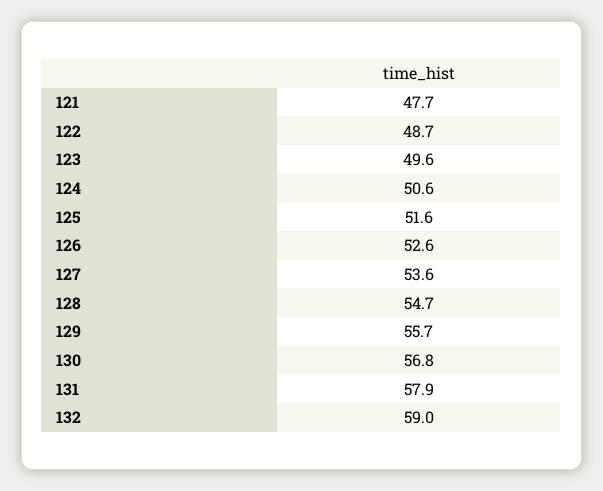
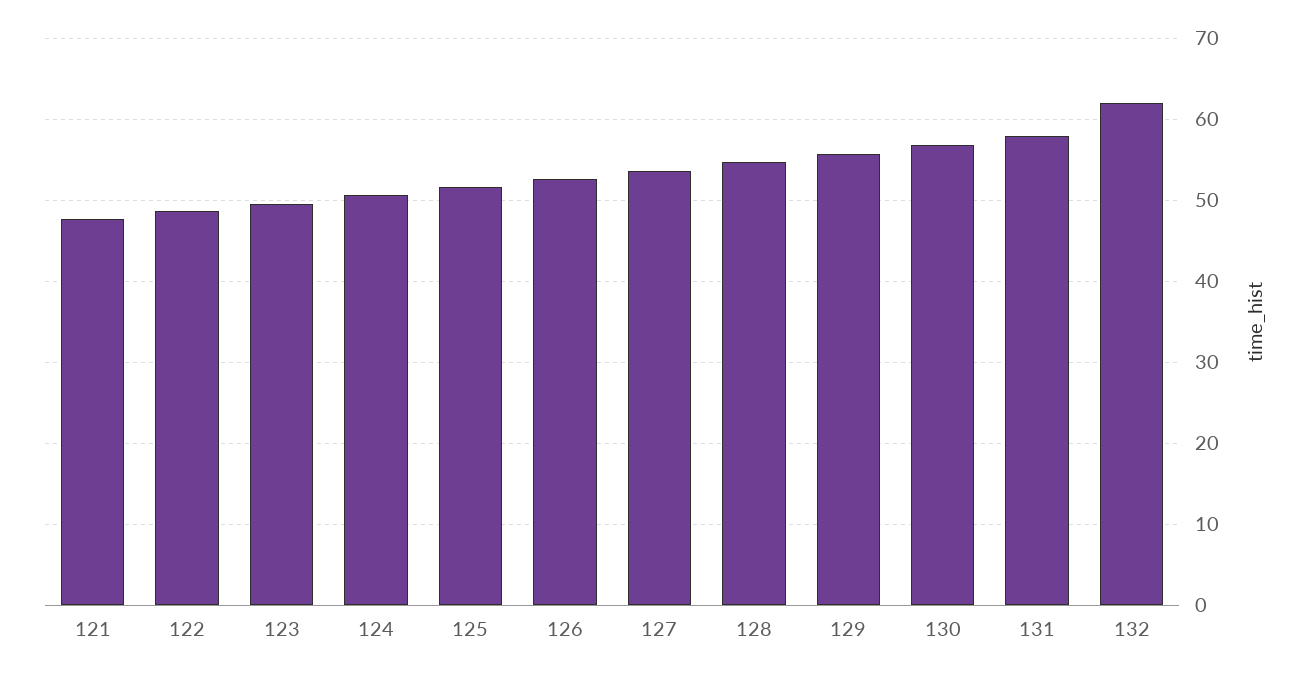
  {
    "121": 47.7,
    "122": 48.7,
    "123": 49.6,
    "124": 50.6,
    "125": 51.6,
    "126": 52.6,
    "127": 53.6,
    "128": 54.7,
    "129": 55.7,
    "130": 56.8,
    "131": 57.9,
-   "132": 59
+   "132": 62
  }

